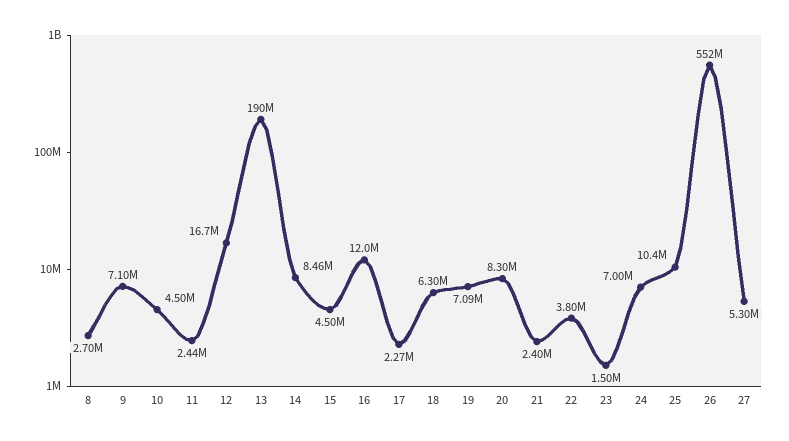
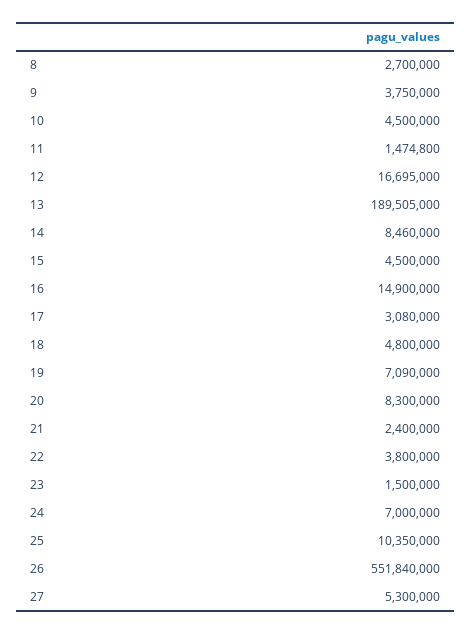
  {
    "8": 2700000,
-   "9": 7100000,
+   "9": 3750000,
    "10": 4500000,
-   "11": 2440000,
+   "11": 1474800,
    "12": 16695000,
    "13": 189505000,
    "14": 8460000,
    "15": 4500000,
-   "16": 12000000,
+   "16": 14900000,
-   "17": 2270000,
+   "17": 3080000,
-   "18": 6300000,
+   "18": 4800000,
    "19": 7090000,
    "20": 8300000,
    "21": 2400000,
    "22": 3800000,
    "23": 1500000,
    "24": 7000000,
    "25": 10350000,
    "26": 551840000,
    "27": 5300000
  }

